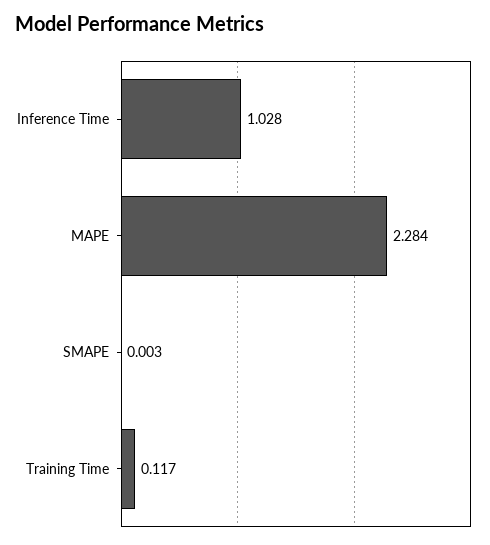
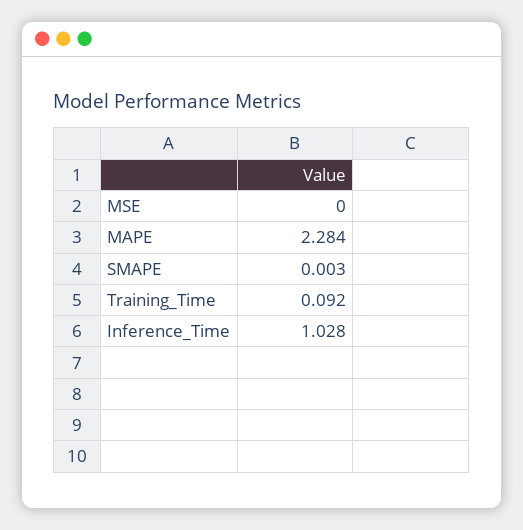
  {
    "Inference Time": 1.028,
    "MAPE": 2.284,
    "SMAPE": 0.003,
-   "Training Time": 0.117
+   "Training Time": 0.092,
+   "MSE": 0
  }

